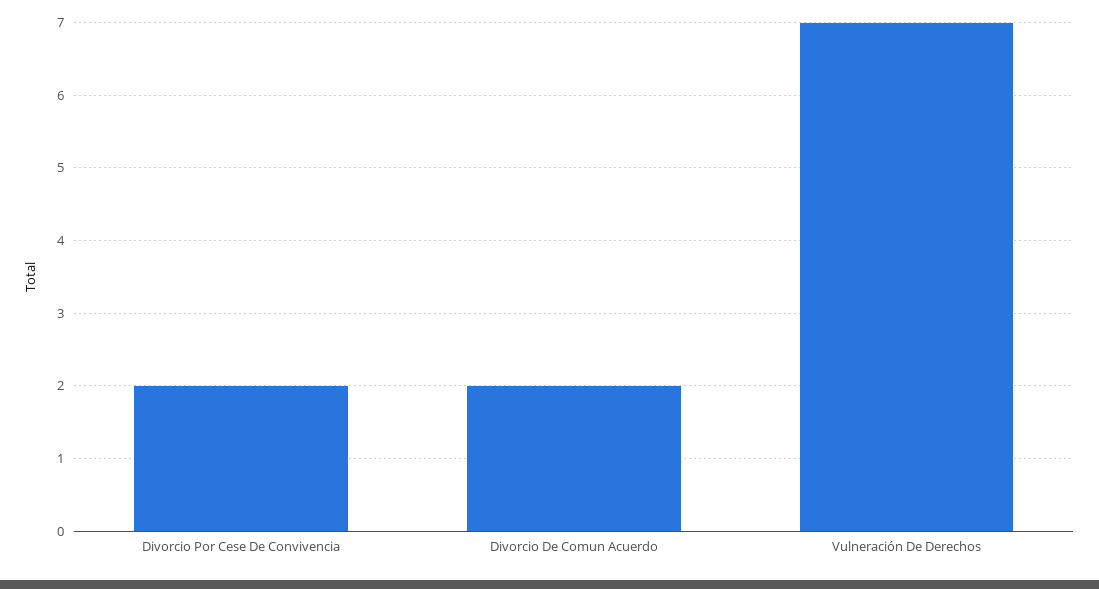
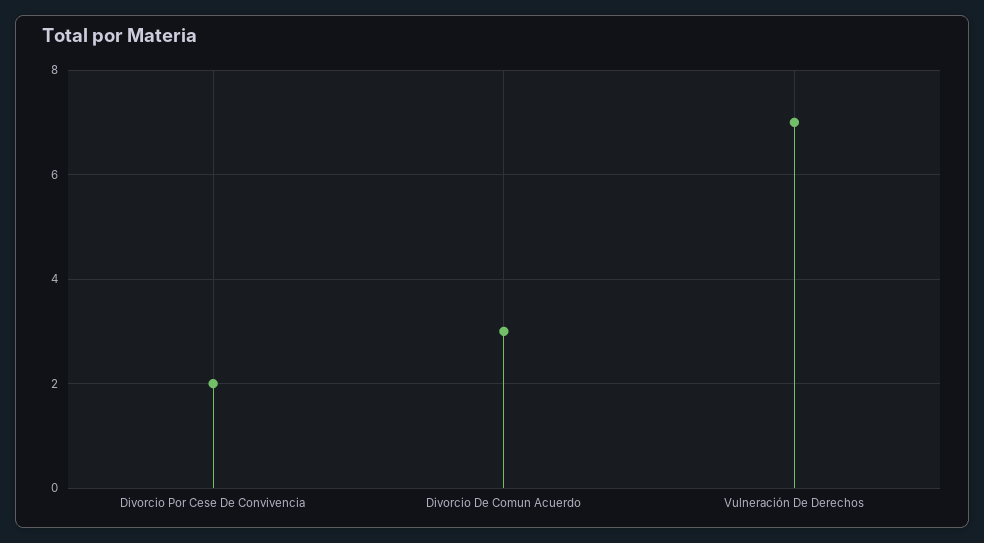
  {
    "Divorcio Por Cese De Convivencia": 2,
-   "Divorcio De Comun Acuerdo": 2,
+   "Divorcio De Comun Acuerdo": 3,
    "Vulneración De Derechos": 7
  }

